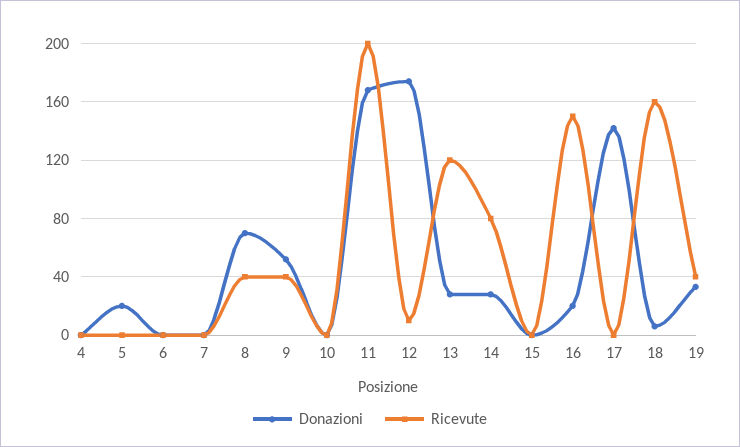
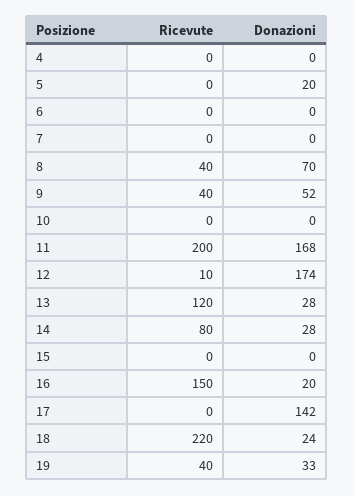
  {
    "Donazioni": {
      "4": 0,
      "5": 20,
      "6": 0,
      "7": 0,
      "8": 70,
      "9": 52,
      "10": 0,
      "11": 168,
      "12": 174,
      "13": 28,
      "14": 28,
      "15": 0,
      "16": 20,
      "17": 142,
-     "18": 5,
+     "18": 24,
      "19": 33
    },
    "Ricevute": {
      "4": 0,
      "5": 0,
      "6": 0,
      "7": 0,
      "8": 40,
      "9": 40,
      "10": 0,
      "11": 200,
      "12": 10,
      "13": 120,
      "14": 80,
      "15": 0,
      "16": 150,
      "17": 0,
-     "18": 160,
+     "18": 220,
      "19": 40
    }
  }

